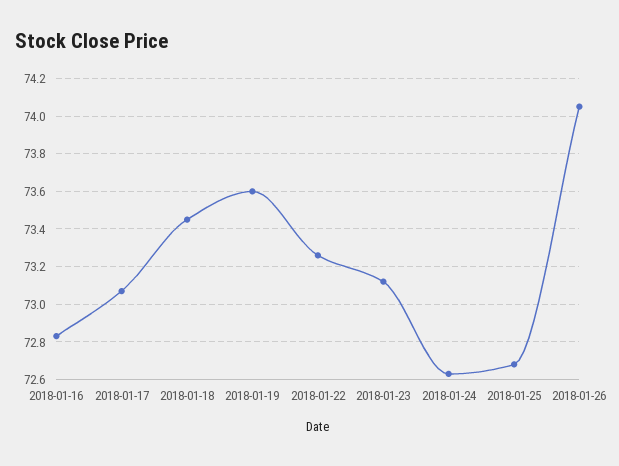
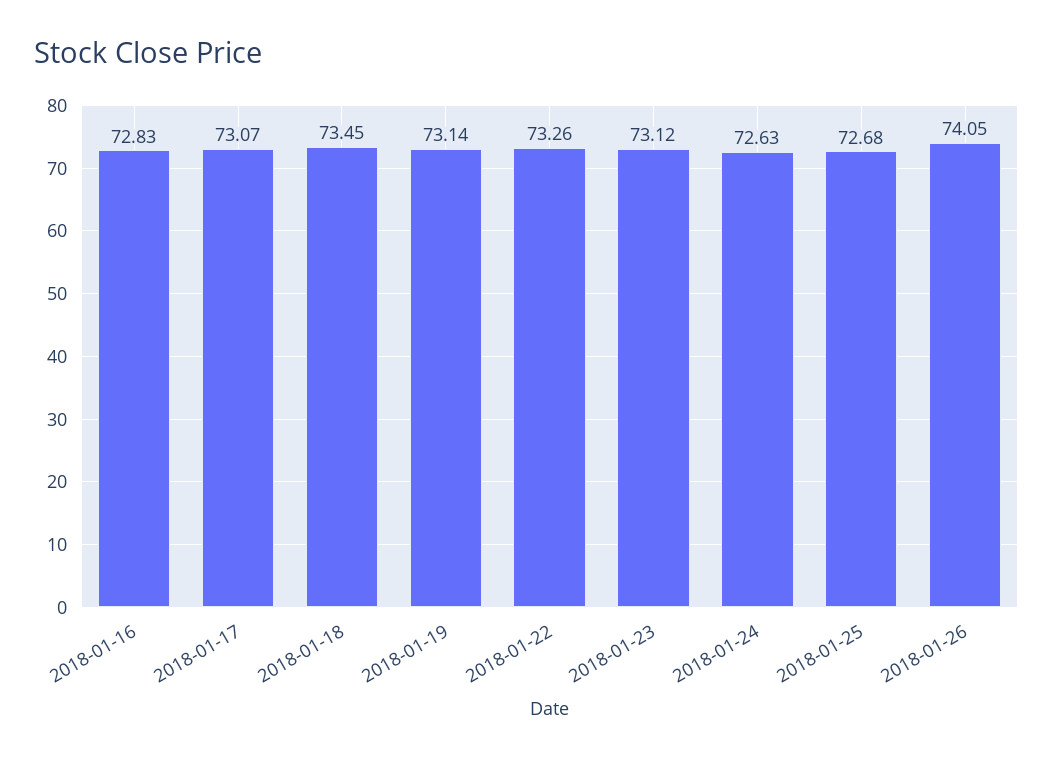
  {
    "2018-01-16": 72.83,
    "2018-01-17": 73.07,
    "2018-01-18": 73.45,
-   "2018-01-19": 73.6,
+   "2018-01-19": 73.14,
    "2018-01-22": 73.26,
    "2018-01-23": 73.12,
    "2018-01-24": 72.63,
    "2018-01-25": 72.68,
    "2018-01-26": 74.05
  }

